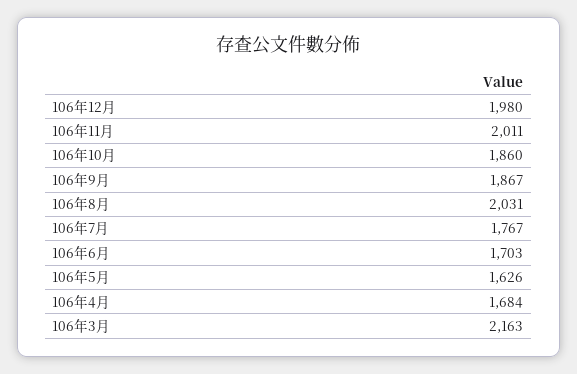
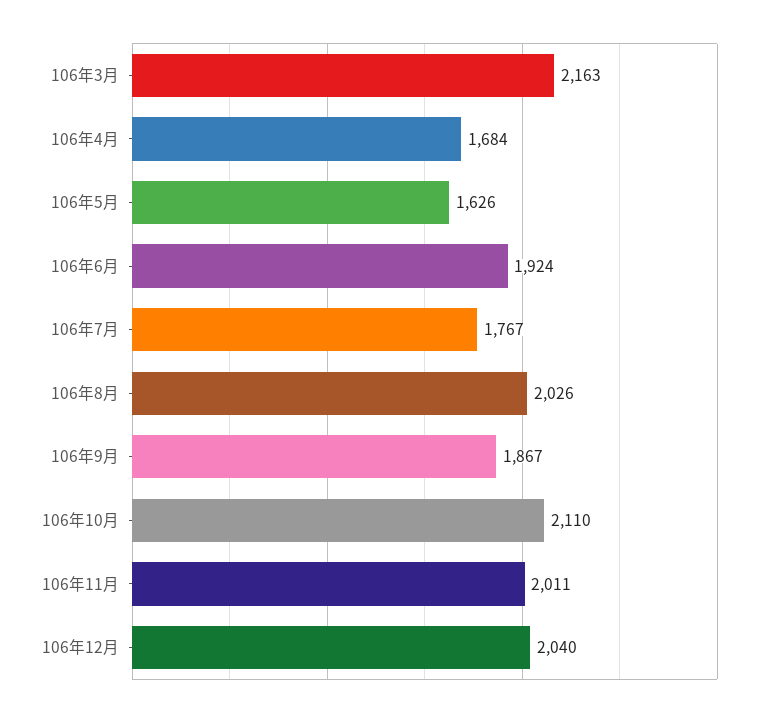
  {
-   "106年12月": 1980,
+   "106年12月": 2040,
    "106年11月": 2011,
-   "106年10月": 1860,
+   "106年10月": 2110,
    "106年9月": 1867,
-   "106年8月": 2031,
+   "106年8月": 2026,
    "106年7月": 1767,
-   "106年6月": 1703,
+   "106年6月": 1924,
    "106年5月": 1626,
    "106年4月": 1684,
    "106年3月": 2163
  }

